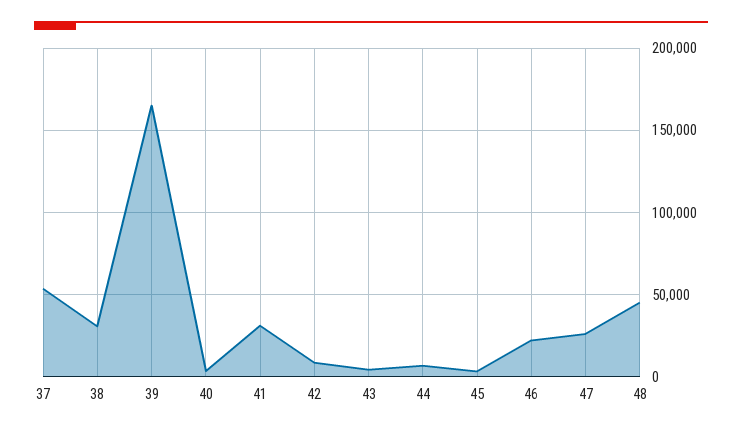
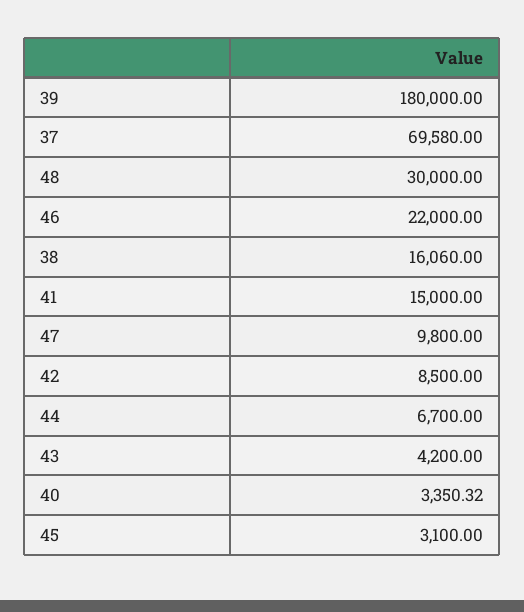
  {
-   "37": 55000,
+   "37": 69580,
-   "38": 30000,
+   "38": 16060,
-   "39": 165000,
+   "39": 180000,
    "40": 3350.32,
-   "41": 30000,
+   "41": 15000,
    "42": 8500,
    "43": 4200,
    "44": 6700,
    "45": 3100,
    "46": 22000,
-   "47": 25000,
+   "47": 9800,
-   "48": 45000
+   "48": 30000
  }

